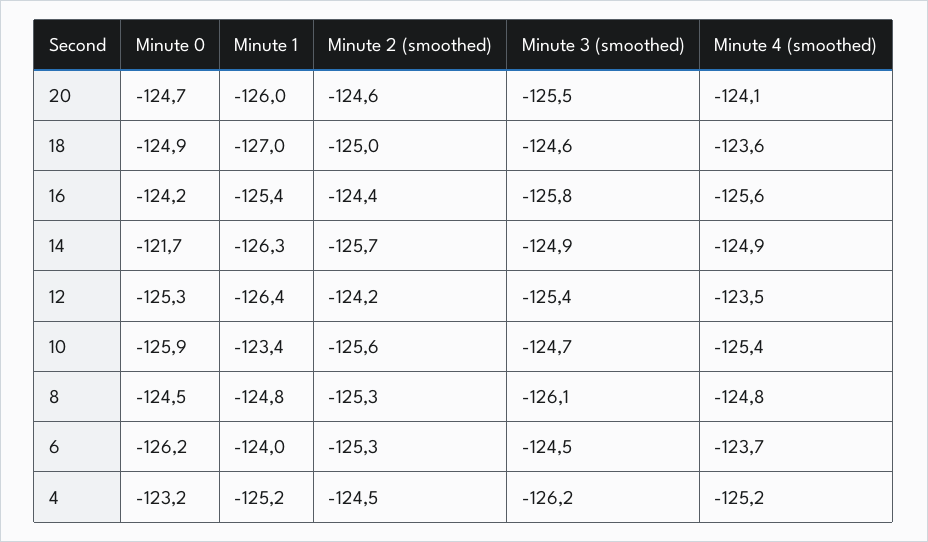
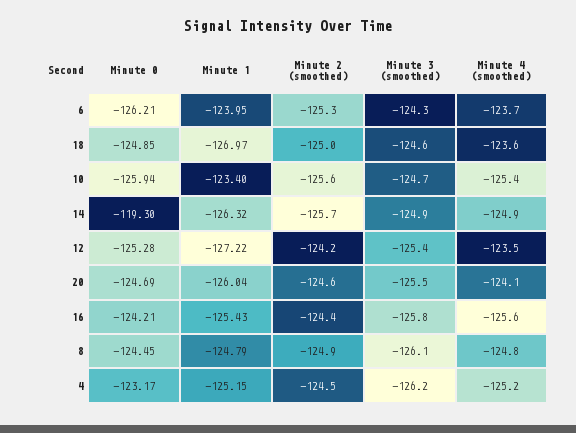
  {
    "Minute 0": {
      "20": -124.69,
      "18": -124.85,
      "16": -124.21,
-     "14": -121.7,
+     "14": -119.3,
      "12": -125.28,
      "10": -125.94,
      "8": -124.45,
      "6": -126.21,
      "4": -123.17
    },
    "Minute 1": {
      "20": -126.04,
      "18": -126.97,
      "16": -125.43,
      "14": -126.32,
-     "12": -126.4,
+     "12": -127.22,
      "10": -123.4,
      "8": -124.79,
      "6": -123.95,
      "4": -125.15
    },
    "Minute 2 (smoothed)": {
      "20": -124.6,
      "18": -125,
      "16": -124.4,
      "14": -125.7,
      "12": -124.2,
      "10": -125.6,
-     "8": -125.3,
+     "8": -124.9,
      "6": -125.3,
      "4": -124.5
    },
    "Minute 3 (smoothed)": {
      "20": -125.5,
      "18": -124.6,
      "16": -125.8,
      "14": -124.9,
      "12": -125.4,
      "10": -124.7,
      "8": -126.1,
-     "6": -124.5,
+     "6": -124.3,
      "4": -126.2
    },
    "Minute 4 (smoothed)": {
      "20": -124.1,
      "18": -123.6,
      "16": -125.6,
      "14": -124.9,
      "12": -123.5,
      "10": -125.4,
      "8": -124.8,
      "6": -123.7,
      "4": -125.2
    }
  }

